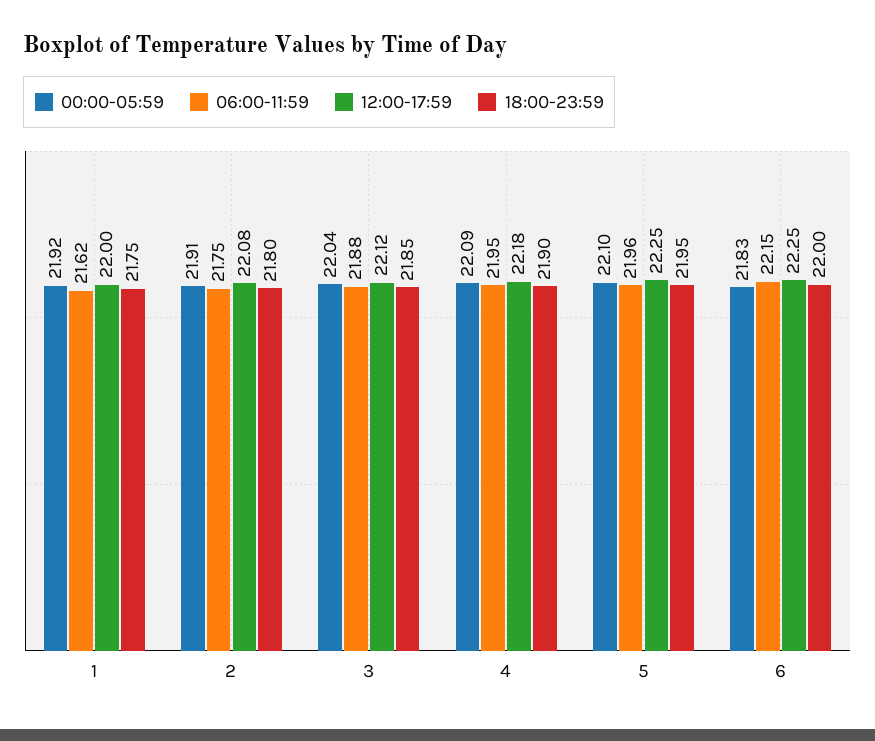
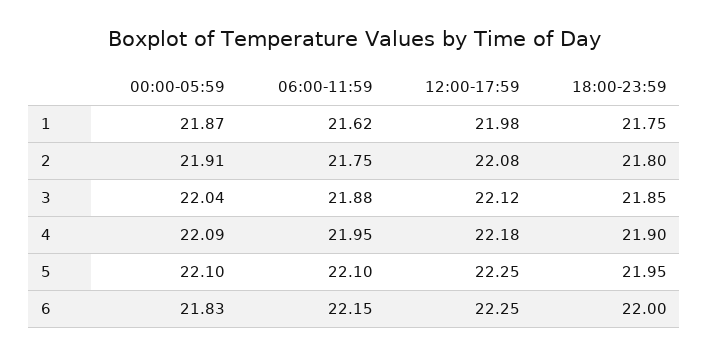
  {
    "00:00-05:59": {
-     "1": 21.92,
+     "1": 21.87,
      "2": 21.91,
      "3": 22.04,
      "4": 22.09,
      "5": 22.1,
      "6": 21.83
    },
    "06:00-11:59": {
      "1": 21.62,
      "2": 21.75,
      "3": 21.88,
      "4": 21.95,
-     "5": 21.96,
+     "5": 22.1,
      "6": 22.15
    },
    "12:00-17:59": {
-     "1": 22,
+     "1": 21.98,
      "2": 22.08,
      "3": 22.12,
      "4": 22.18,
      "5": 22.25,
      "6": 22.25
    },
    "18:00-23:59": {
      "1": 21.75,
      "2": 21.8,
      "3": 21.85,
      "4": 21.9,
      "5": 21.95,
      "6": 22
    }
  }

